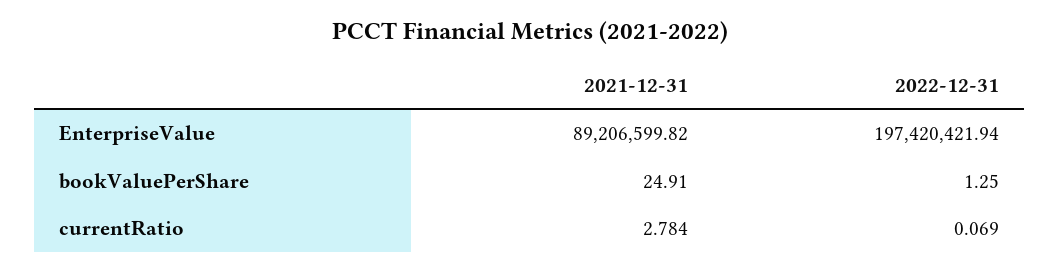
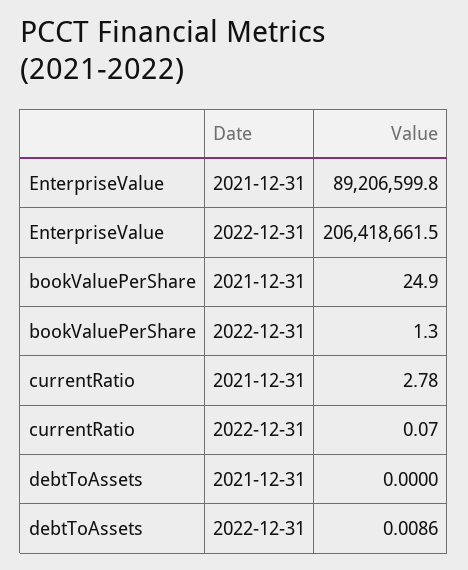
  {
    "2021-12-31": {
      "EnterpriseValue": 89206599.82,
      "bookValuePerShare": 24.91,
-     "currentRatio": 2.784
+     "currentRatio": 2.784,
+     "debtToAssets": 0
    },
    "2022-12-31": {
-     "EnterpriseValue": 197420421.94,
+     "EnterpriseValue": 206418661.5,
      "bookValuePerShare": 1.25,
-     "currentRatio": 0.069
+     "currentRatio": 0.069,
+     "debtToAssets": 0.0086
    }
  }

